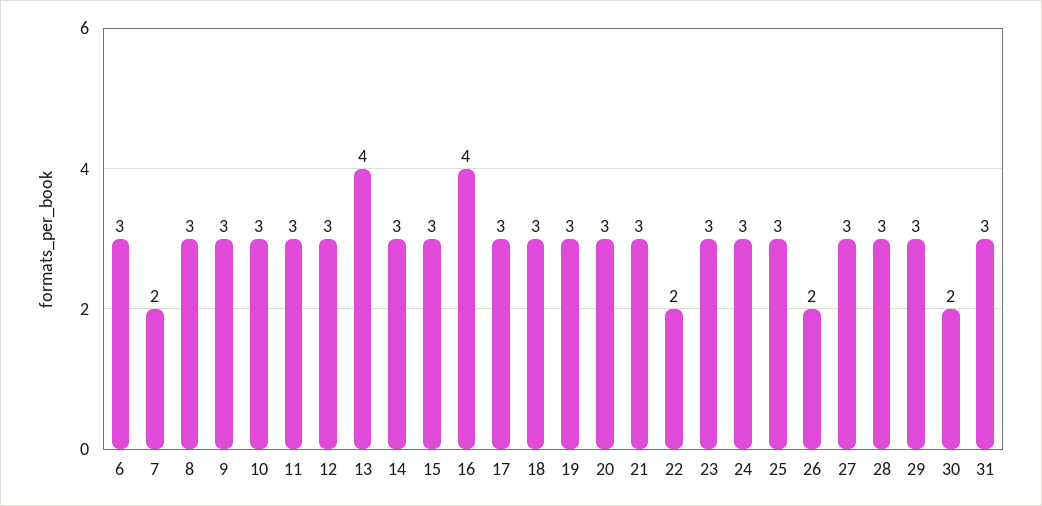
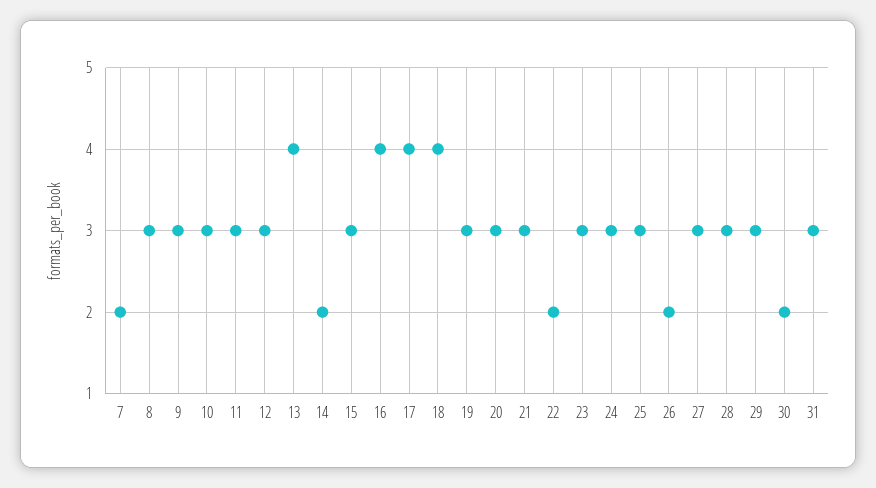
  {
-   "6": 3,
    "7": 2,
    "8": 3,
    "9": 3,
    "10": 3,
    "11": 3,
    "12": 3,
    "13": 4,
-   "14": 3,
+   "14": 2,
    "15": 3,
    "16": 4,
-   "17": 3,
+   "17": 4,
-   "18": 3,
+   "18": 4,
    "19": 3,
    "20": 3,
    "21": 3,
    "22": 2,
    "23": 3,
    "24": 3,
    "25": 3,
    "26": 2,
    "27": 3,
    "28": 3,
    "29": 3,
    "30": 2,
    "31": 3
  }

